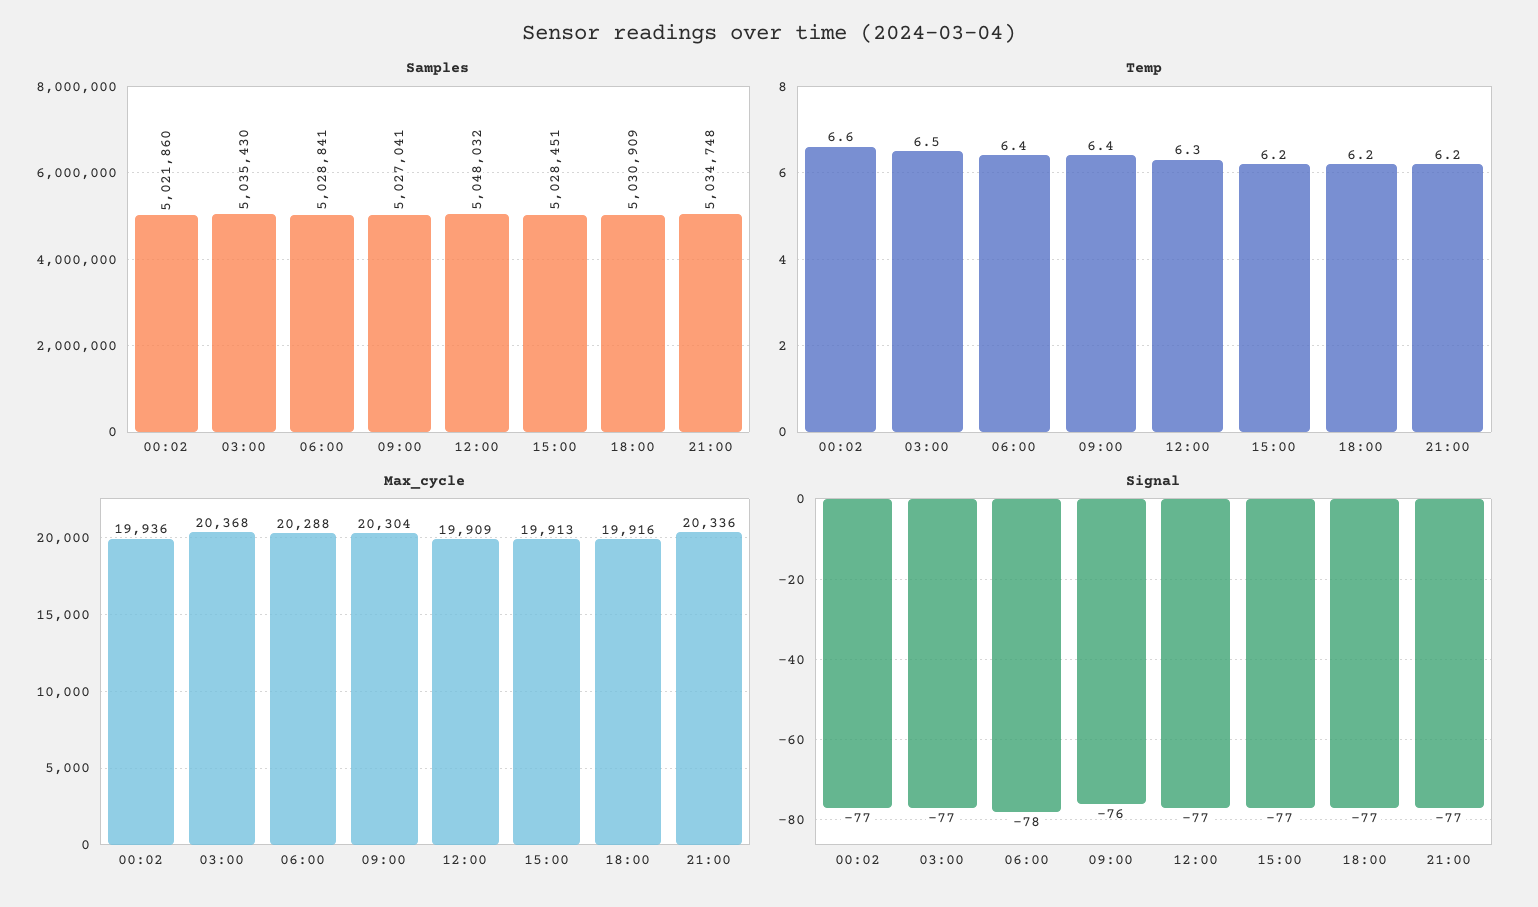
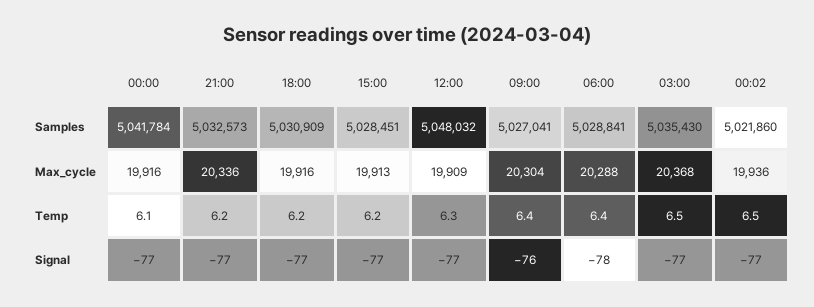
  {
    "Samples": {
      "00:02": 5021860,
      "03:00": 5035430,
      "06:00": 5028841,
      "09:00": 5027041,
      "12:00": 5048032,
      "15:00": 5028451,
      "18:00": 5030909,
-     "21:00": 5034748
+     "21:00": 5032573,
+     "00:00": 5041784
    },
    "Temp": {
-     "00:02": 6.6,
+     "00:02": 6.5,
      "03:00": 6.5,
      "06:00": 6.4,
      "09:00": 6.4,
      "12:00": 6.3,
      "15:00": 6.2,
      "18:00": 6.2,
-     "21:00": 6.2
+     "21:00": 6.2,
+     "00:00": 6.1
    },
    "Max_cycle": {
      "00:02": 19936,
      "03:00": 20368,
      "06:00": 20288,
      "09:00": 20304,
      "12:00": 19909,
      "15:00": 19913,
      "18:00": 19916,
-     "21:00": 20336
+     "21:00": 20336,
+     "00:00": 19916
    },
    "Signal": {
      "00:02": -77,
      "03:00": -77,
      "06:00": -78,
      "09:00": -76,
      "12:00": -77,
      "15:00": -77,
      "18:00": -77,
-     "21:00": -77
+     "21:00": -77,
+     "00:00": -77
    }
  }

